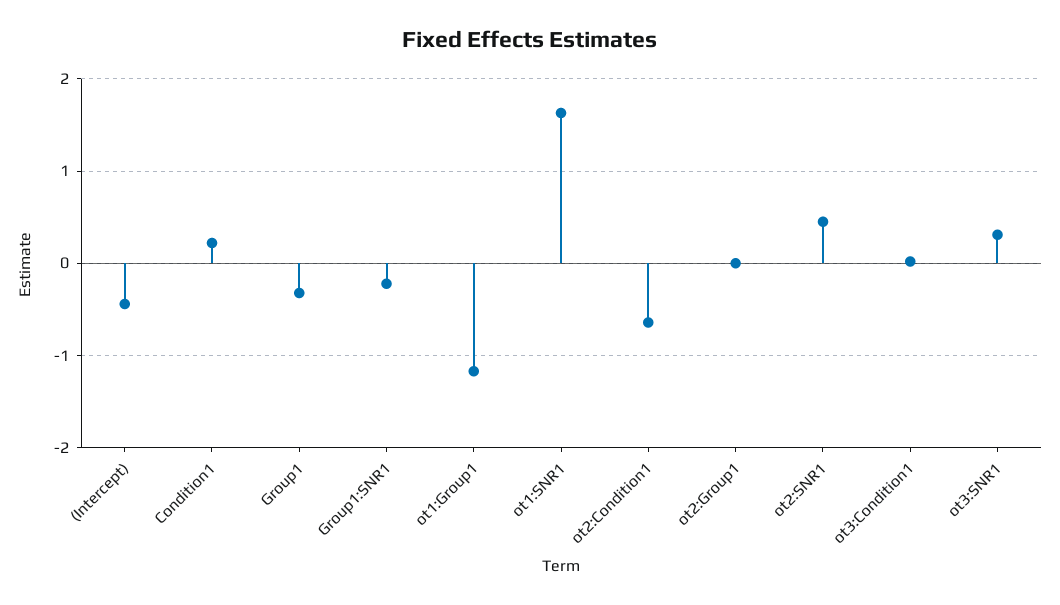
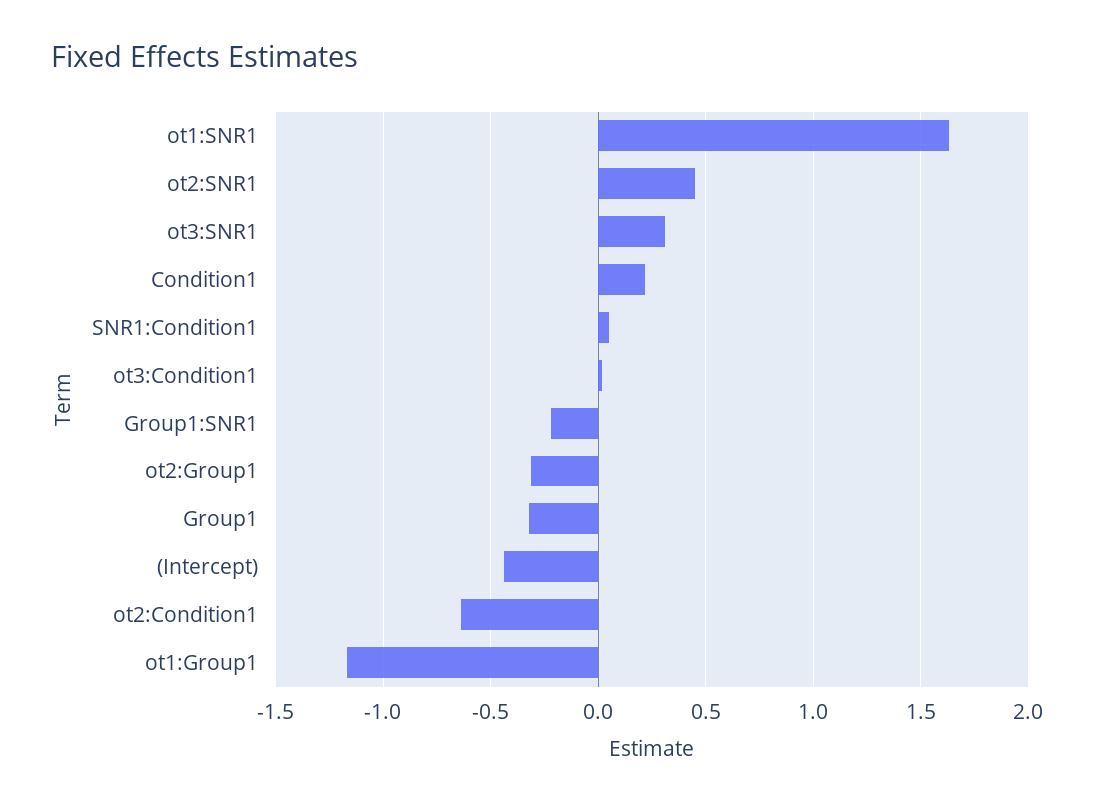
  {
    "(Intercept)": -0.45,
    "Condition1": 0.2,
    "Group1": -0.3,
    "Group1:SNR1": -0.2,
    "ot1:Group1": -1.15,
    "ot1:SNR1": 1.65,
    "ot2:Condition1": -0.65,
-   "ot2:Group1": 0,
+   "ot2:Group1": -0.3,
    "ot2:SNR1": 0.45,
    "ot3:Condition1": 0,
-   "ot3:SNR1": 0.3
+   "ot3:SNR1": 0.3,
+   "SNR1:Condition1": 0.05
  }

